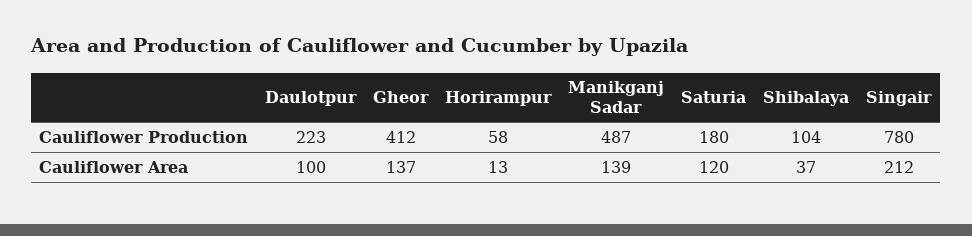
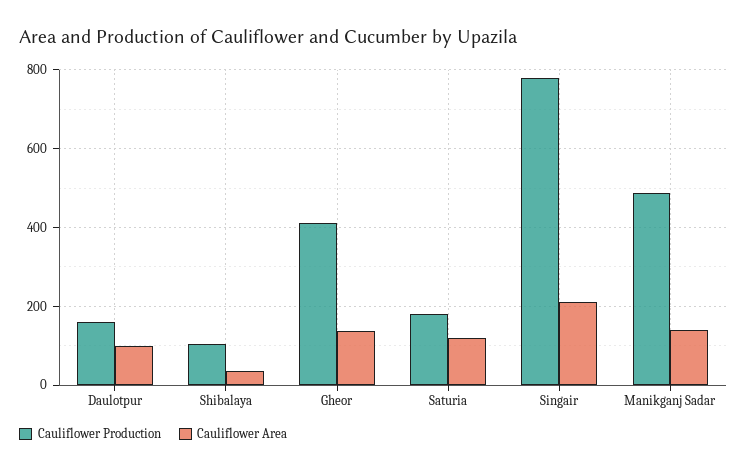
  {
    "Cauliflower Production": {
-     "Daulotpur": 223,
+     "Daulotpur": 160,
      "Gheor": 412,
-     "Horirampur": 58,
      "Manikganj Sadar": 487,
      "Saturia": 180,
      "Shibalaya": 104,
      "Singair": 780
    },
    "Cauliflower Area": {
      "Daulotpur": 100,
      "Gheor": 137,
-     "Horirampur": 13,
      "Manikganj Sadar": 139,
      "Saturia": 120,
      "Shibalaya": 37,
      "Singair": 212
    }
  }

